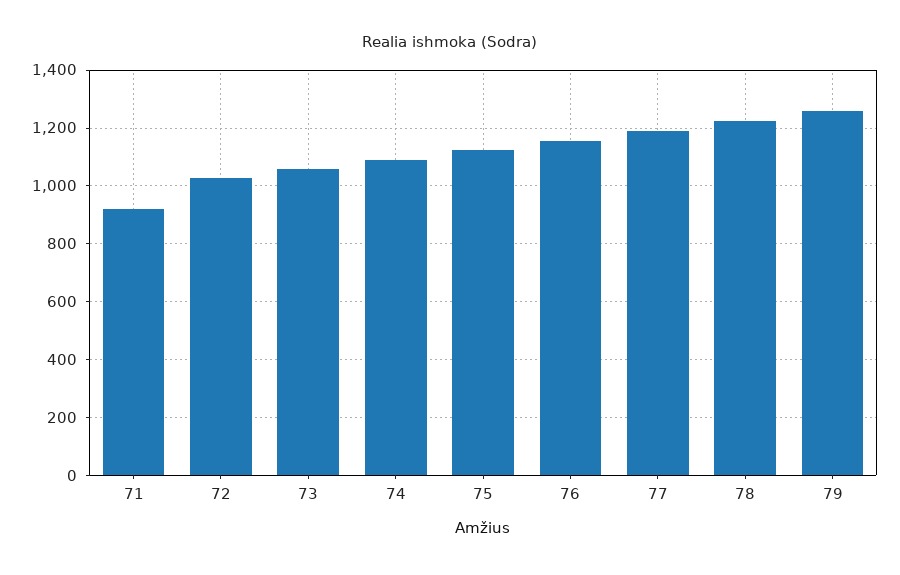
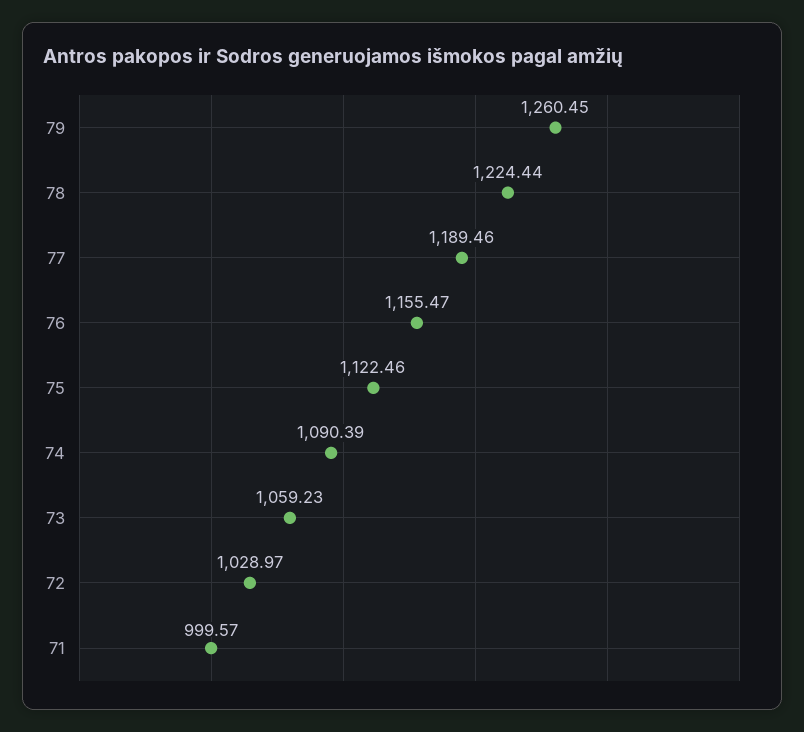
  {
-   "71": 925,
+   "71": 999.57,
    "72": 1028.97,
    "73": 1059.23,
    "74": 1090.39,
    "75": 1122.46,
    "76": 1155.47,
    "77": 1189.46,
    "78": 1224.44,
    "79": 1260.45
  }

